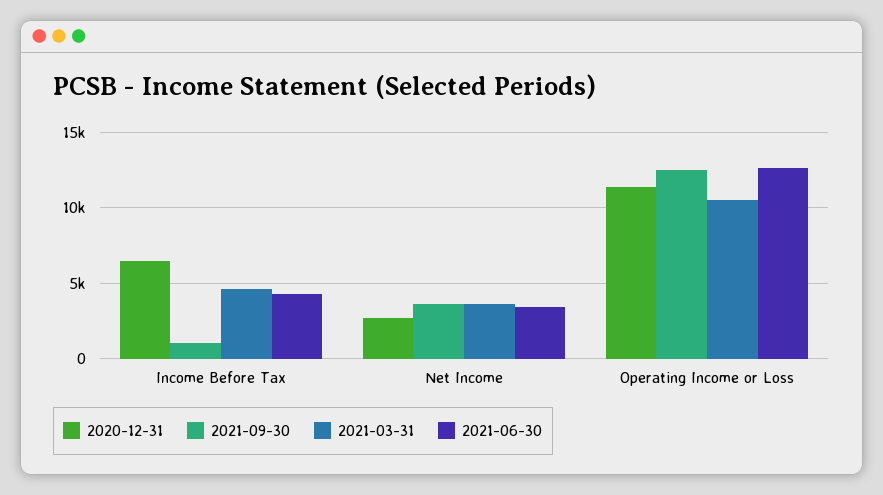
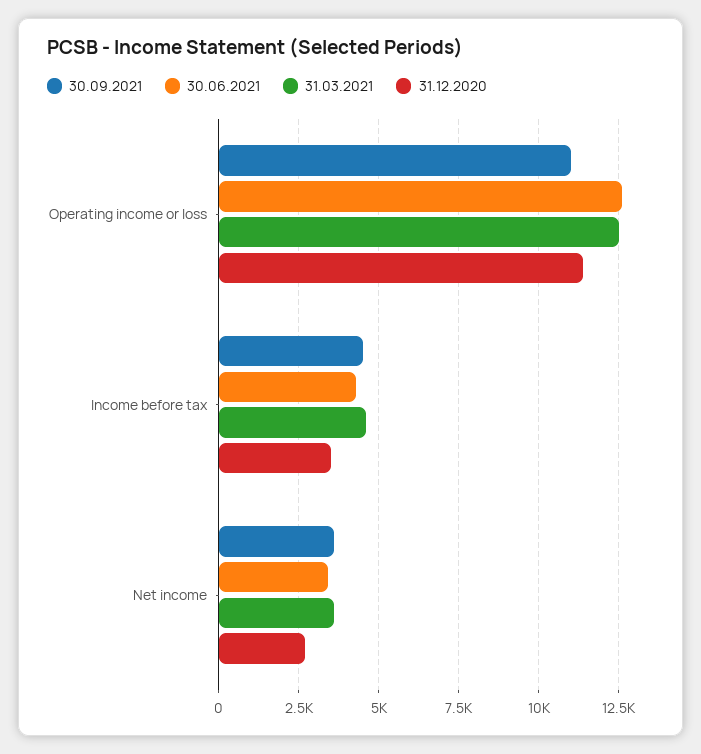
  {
    "2020-12-31": {
-     "Income Before Tax": 6500,
+     "Income Before Tax": 3500,
      "Net Income": 2750,
      "Operating Income or Loss": 11500
    },
    "2021-09-30": {
-     "Income Before Tax": 1000,
+     "Income Before Tax": 4500,
      "Net Income": 3500,
-     "Operating Income or Loss": 12500
+     "Operating Income or Loss": 11000
    },
    "2021-03-31": {
      "Income Before Tax": 4500,
      "Net Income": 3500,
-     "Operating Income or Loss": 10500
+     "Operating Income or Loss": 12500
    },
    "2021-06-30": {
      "Income Before Tax": 4250,
      "Net Income": 3500,
      "Operating Income or Loss": 12500
    }
  }

